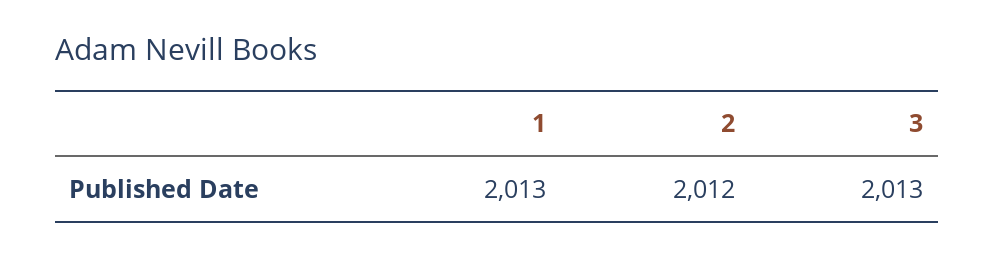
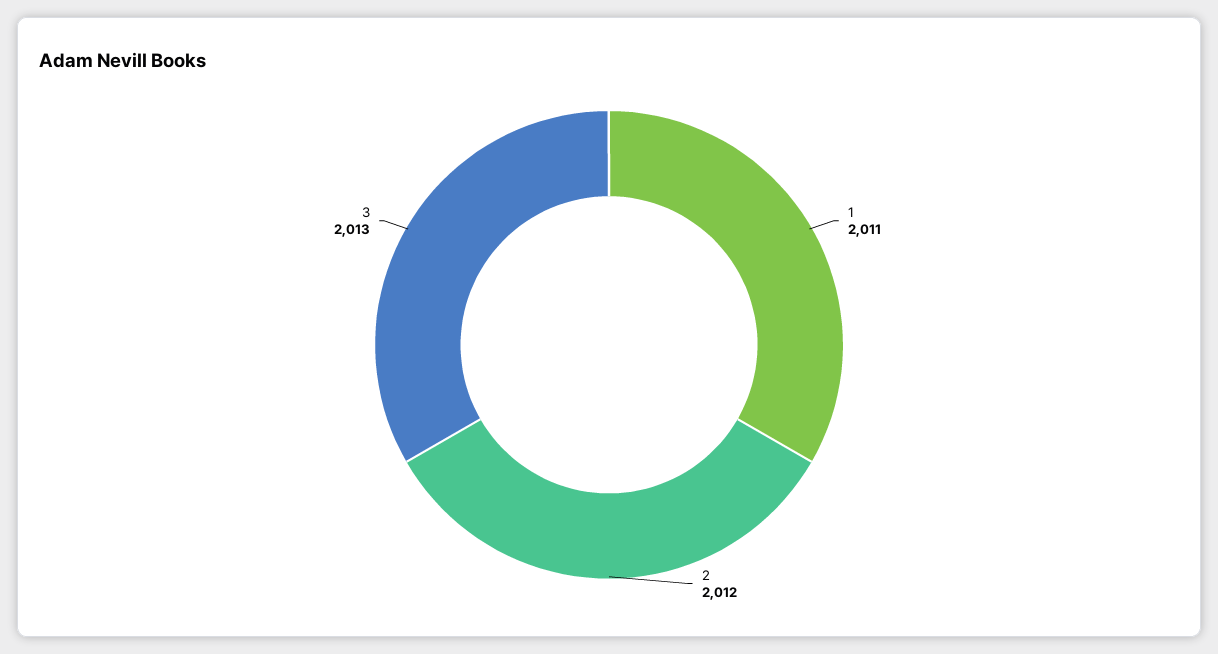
  {
-   "1": 2013,
+   "1": 2011,
    "2": 2012,
    "3": 2013
  }

